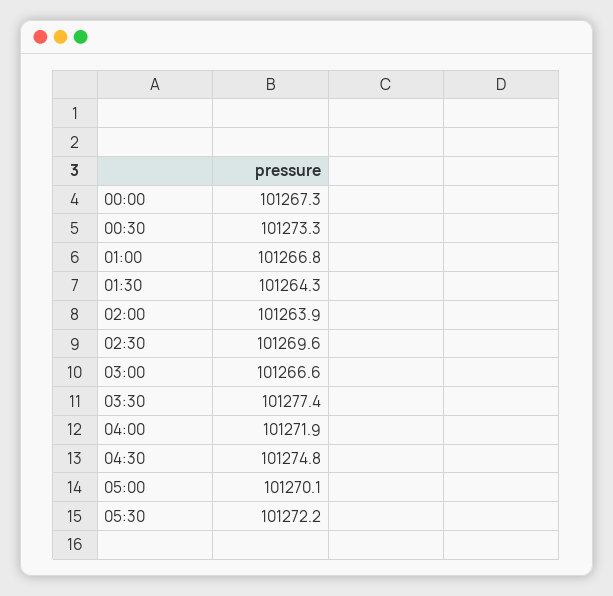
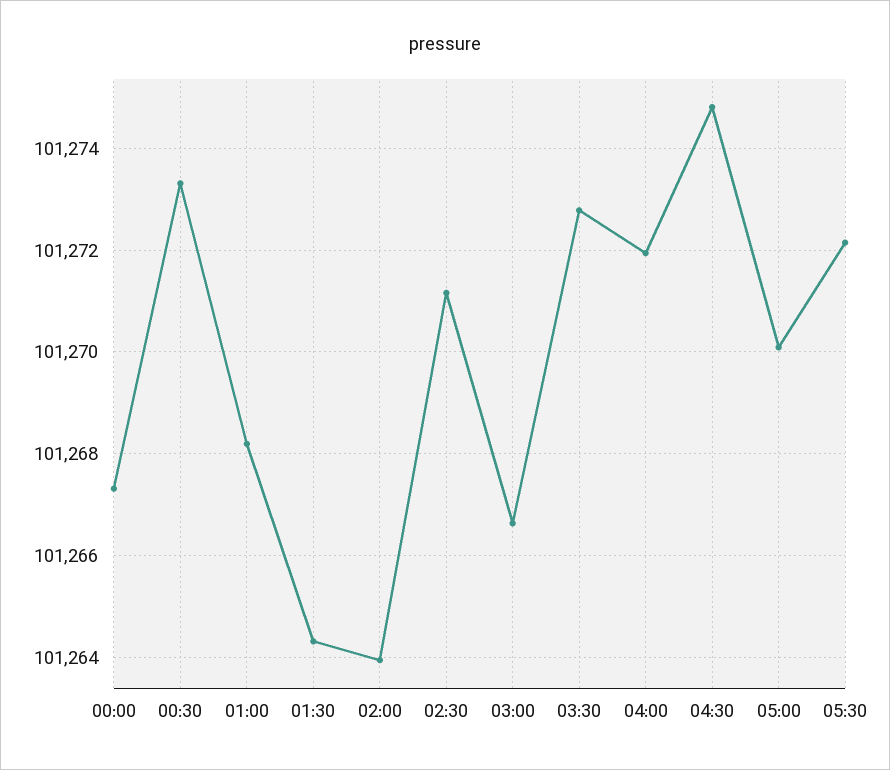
  {
    "00:00": 101267.3,
    "00:30": 101273.3,
-   "01:00": 101266.8,
+   "01:00": 101268.2,
    "01:30": 101264.3,
    "02:00": 101263.9,
-   "02:30": 101269.6,
+   "02:30": 101271.2,
    "03:00": 101266.6,
-   "03:30": 101277.4,
+   "03:30": 101272.8,
    "04:00": 101271.9,
    "04:30": 101274.8,
    "05:00": 101270.1,
    "05:30": 101272.2
  }

